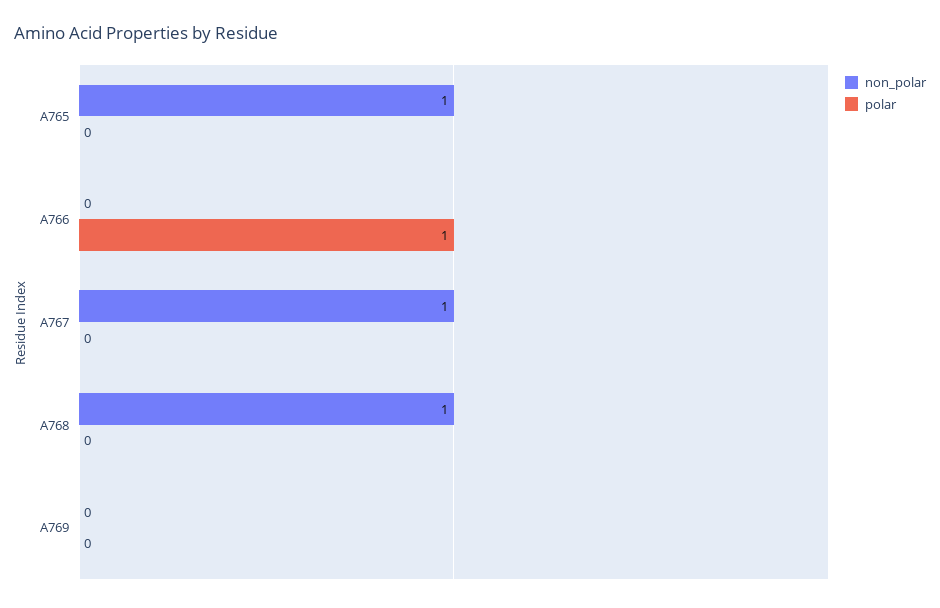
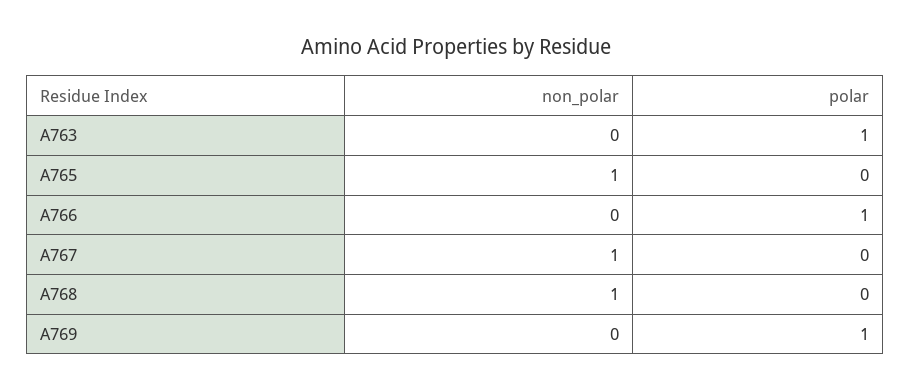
  {
    "non_polar": {
      "A765": 1,
      "A766": 0,
      "A767": 1,
      "A768": 1,
-     "A769": 0
+     "A769": 0,
+     "A763": 0
    },
    "polar": {
      "A765": 0,
      "A766": 1,
      "A767": 0,
      "A768": 0,
-     "A769": 0
+     "A769": 1,
+     "A763": 1
    }
  }

